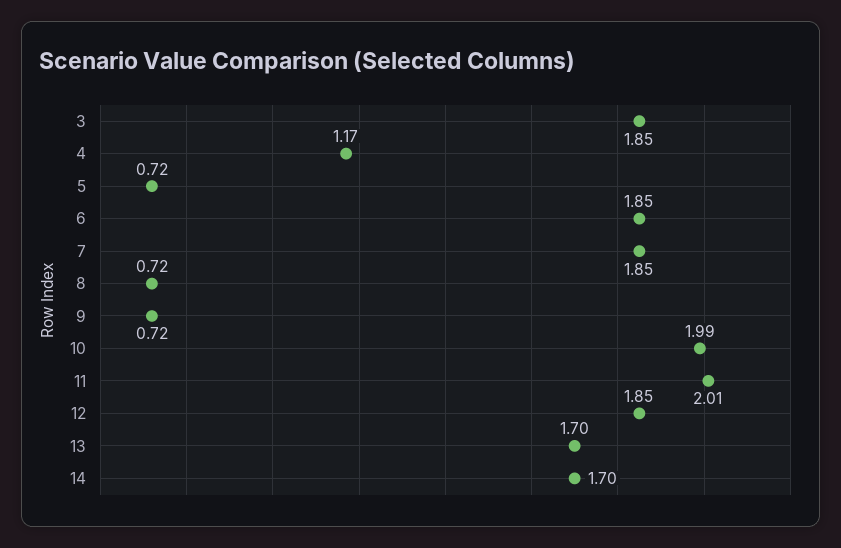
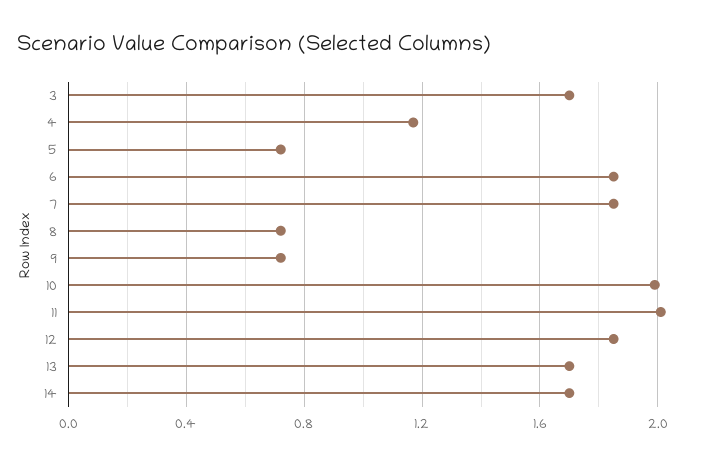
  {
-   "3": 1.85,
+   "3": 1.7,
    "4": 1.17,
    "5": 0.72,
    "6": 1.85,
    "7": 1.85,
    "8": 0.72,
    "9": 0.72,
    "10": 1.99,
    "11": 2.01,
    "12": 1.85,
    "13": 1.7,
    "14": 1.7
  }

